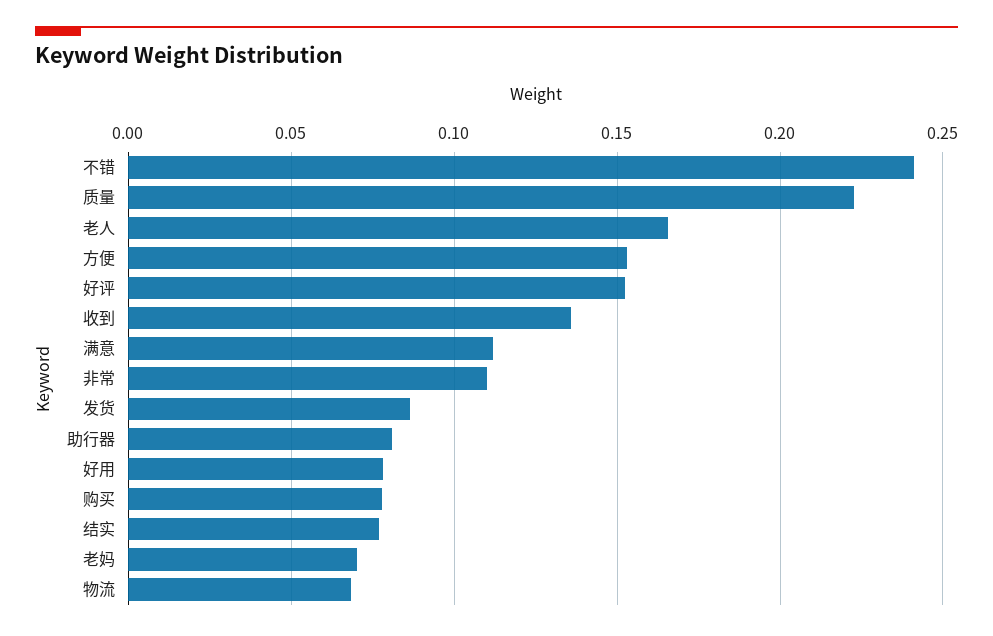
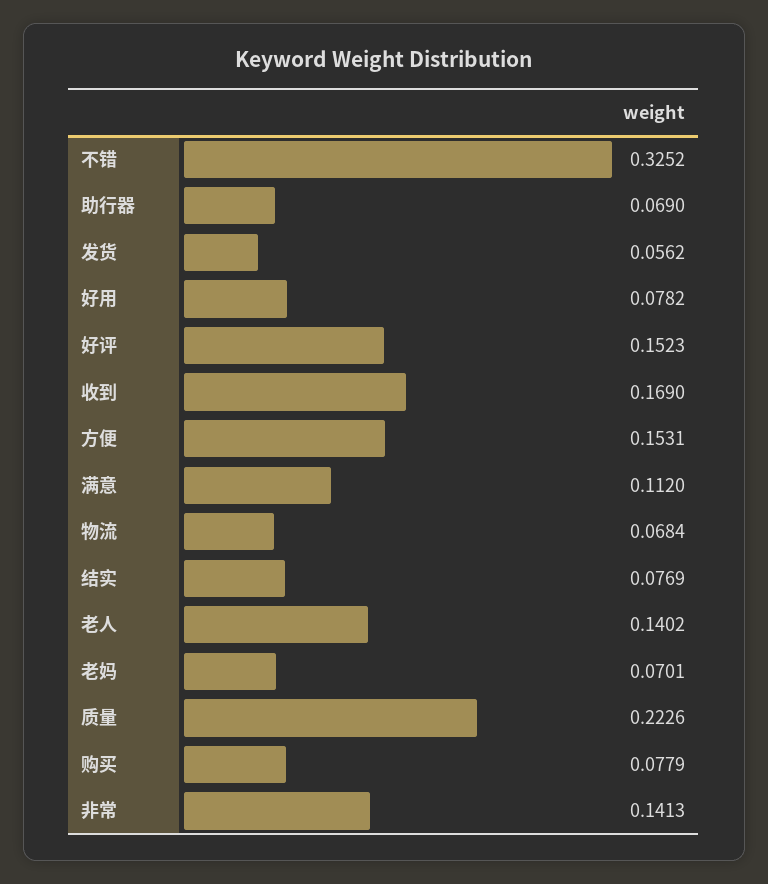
  {
-   "不错": 0.24,
+   "不错": 0.3252,
    "质量": 0.2226,
-   "老人": 0.165,
+   "老人": 0.1402,
    "方便": 0.1531,
    "好评": 0.1523,
-   "收到": 0.135,
+   "收到": 0.169,
    "满意": 0.112,
-   "非常": 0.11,
+   "非常": 0.1413,
-   "发货": 0.085,
+   "发货": 0.0562,
-   "助行器": 0.08,
+   "助行器": 0.069,
    "好用": 0.0782,
    "购买": 0.0779,
    "结实": 0.0769,
    "老妈": 0.0701,
    "物流": 0.0684
  }

